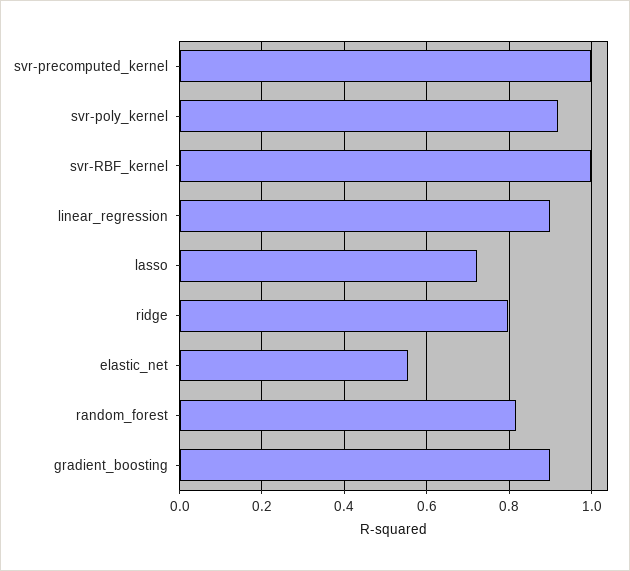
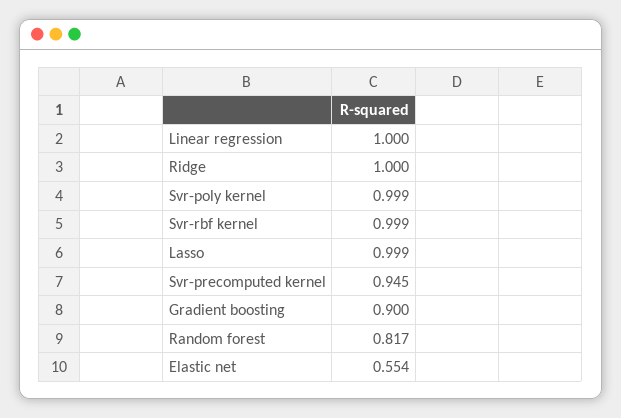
  {
-   "svr-precomputed_kernel": 1,
+   "svr-precomputed_kernel": 0.945,
-   "svr-poly_kernel": 0.92,
+   "svr-poly_kernel": 0.999,
    "svr-RBF_kernel": 0.999,
-   "linear_regression": 0.9,
+   "linear_regression": 1,
-   "lasso": 0.72,
+   "lasso": 0.999,
-   "ridge": 0.8,
+   "ridge": 1,
    "elastic_net": 0.554,
    "random_forest": 0.817,
    "gradient_boosting": 0.9
  }

